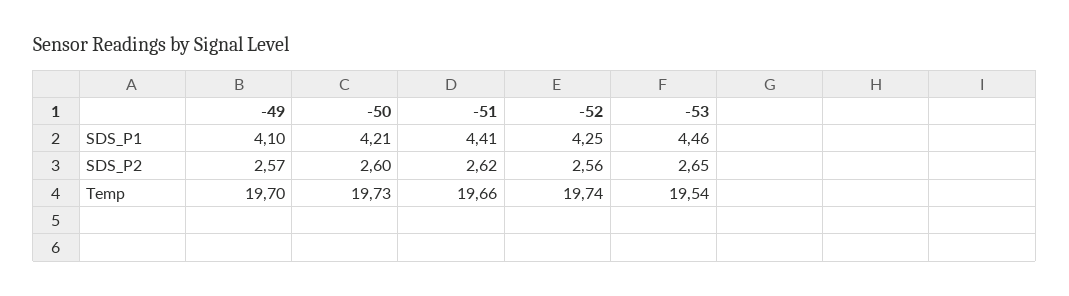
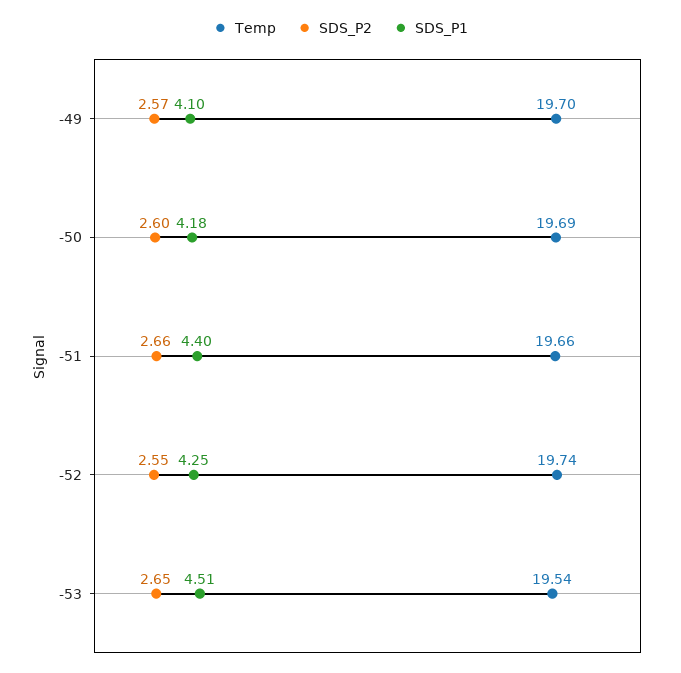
  {
    "SDS_P1": {
      "-49": 4.1,
-     "-50": 4.21,
+     "-50": 4.18,
-     "-51": 4.41,
+     "-51": 4.4,
      "-52": 4.25,
-     "-53": 4.46
+     "-53": 4.51
    },
    "SDS_P2": {
      "-49": 2.57,
      "-50": 2.6,
-     "-51": 2.62,
+     "-51": 2.66,
-     "-52": 2.56,
+     "-52": 2.55,
      "-53": 2.65
    },
    "Temp": {
      "-49": 19.7,
-     "-50": 19.73,
+     "-50": 19.69,
      "-51": 19.66,
      "-52": 19.74,
      "-53": 19.54
    }
  }

